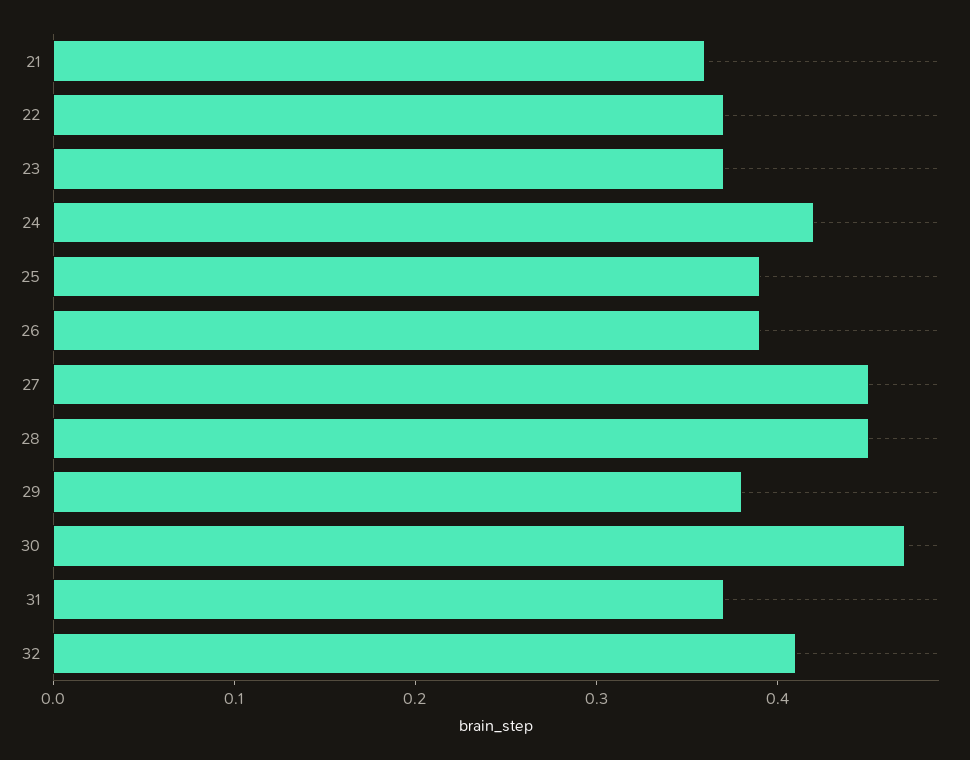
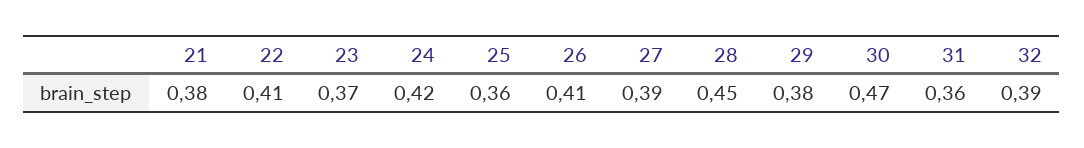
  {
-   "21": 0.36,
+   "21": 0.38,
-   "22": 0.37,
+   "22": 0.41,
    "23": 0.37,
    "24": 0.42,
-   "25": 0.39,
+   "25": 0.36,
-   "26": 0.39,
+   "26": 0.41,
-   "27": 0.45,
+   "27": 0.39,
    "28": 0.45,
    "29": 0.38,
    "30": 0.47,
-   "31": 0.37,
+   "31": 0.36,
-   "32": 0.41
+   "32": 0.39
  }

